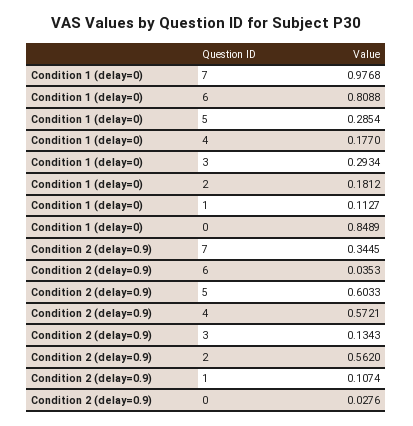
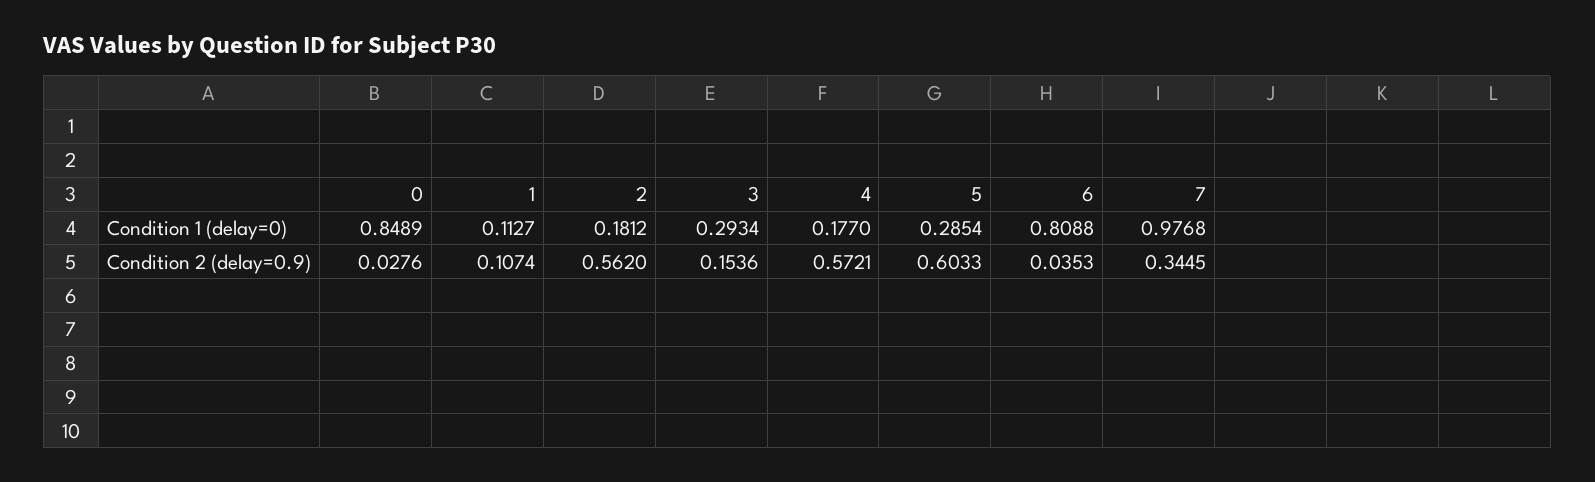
  {
    "Condition 1 (delay=0)": {
      "7": 0.9768,
      "6": 0.8088,
      "5": 0.2854,
      "4": 0.177,
      "3": 0.2934,
      "2": 0.1812,
      "1": 0.1127,
      "0": 0.8489
    },
    "Condition 2 (delay=0.9)": {
      "7": 0.3445,
      "6": 0.0353,
      "5": 0.6033,
      "4": 0.5721,
-     "3": 0.1343,
+     "3": 0.1536,
      "2": 0.562,
      "1": 0.1074,
      "0": 0.0276
    }
  }

